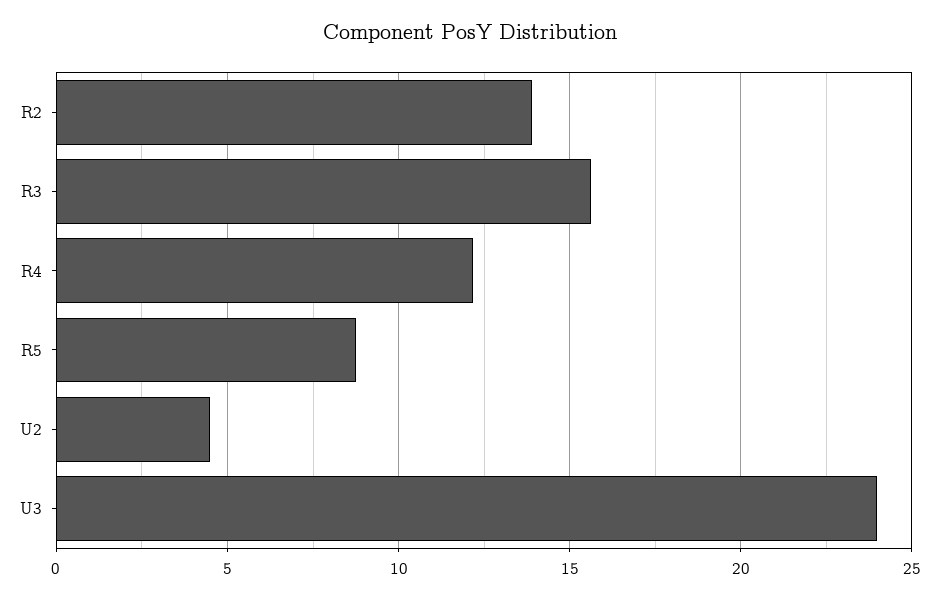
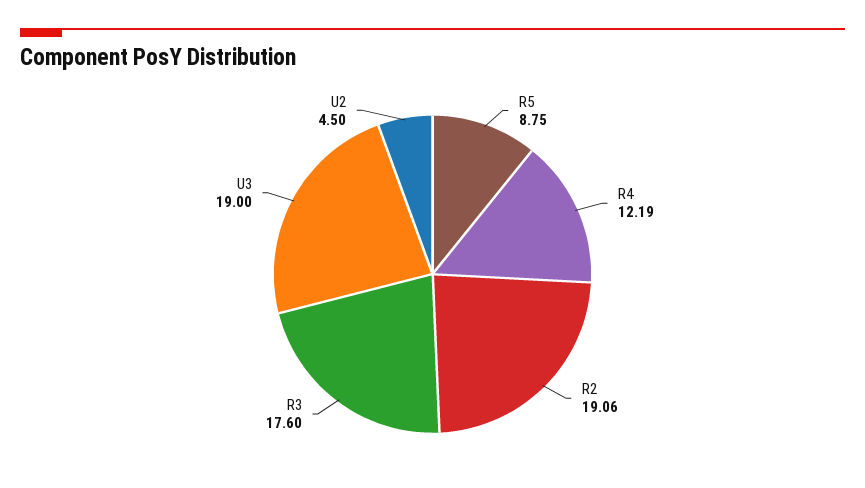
  {
-   "R2": 14,
+   "R2": 19.06,
-   "R3": 15.5,
+   "R3": 17.6,
    "R4": 12.19,
    "R5": 8.75,
    "U2": 4.5,
-   "U3": 24
+   "U3": 19
  }

